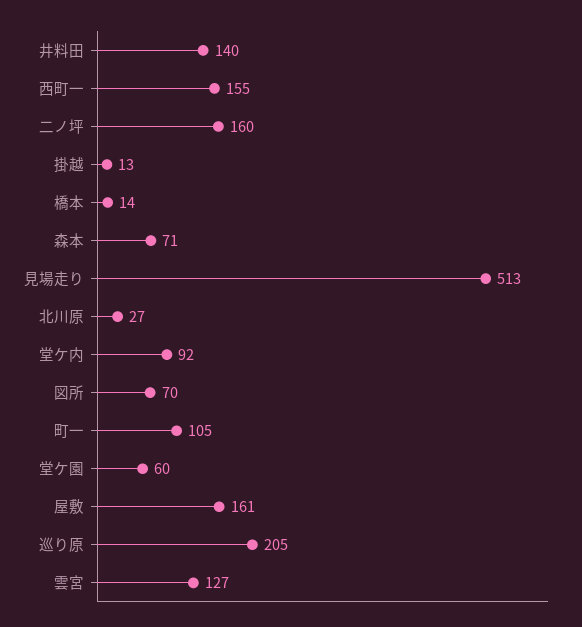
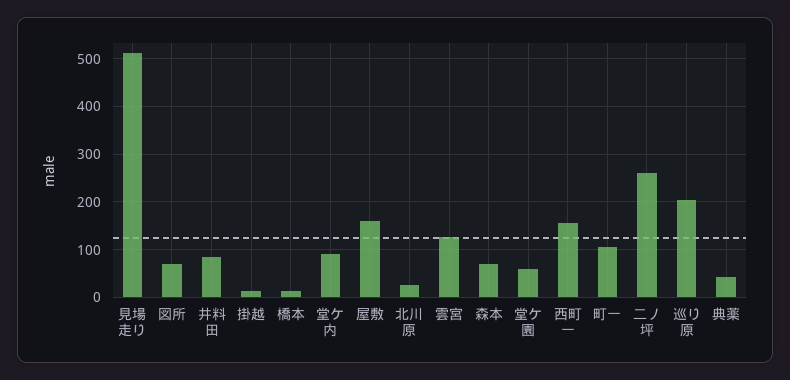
  {
-   "井料田": 140,
+   "井料田": 80,
    "西町一": 155,
-   "二ノ坪": 160,
+   "二ノ坪": 260,
    "掛越": 13,
    "橋本": 14,
    "森本": 71,
    "見場走り": 513,
    "北川原": 27,
    "堂ケ内": 92,
    "図所": 70,
    "町一": 105,
    "堂ケ園": 60,
    "屋敷": 161,
    "巡り原": 205,
-   "雲宮": 127
+   "雲宮": 127,
+   "典薬": 40
  }

